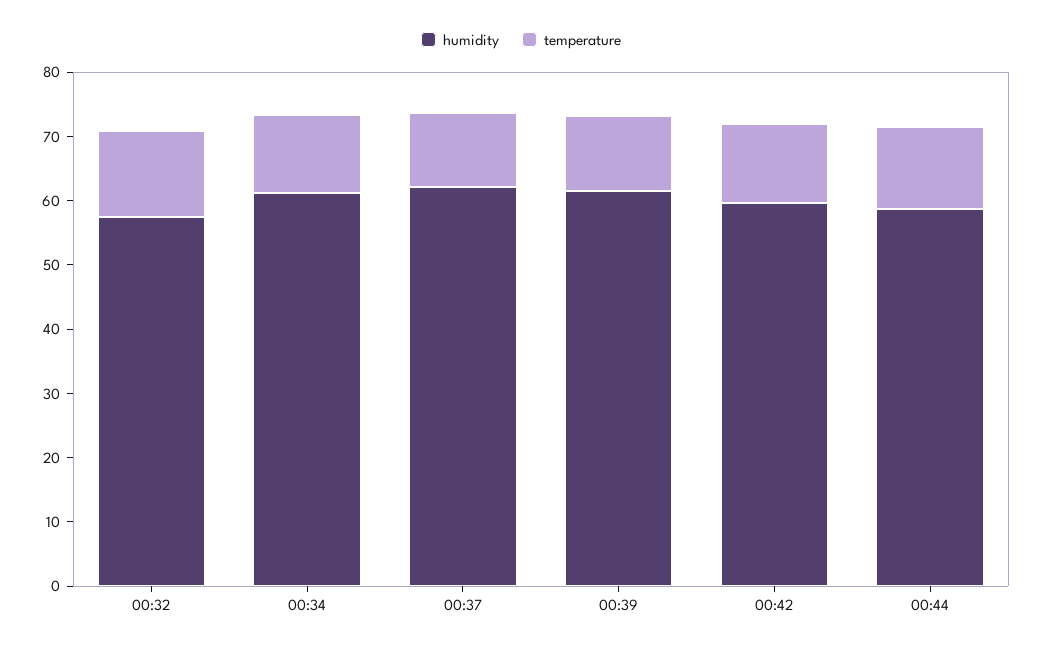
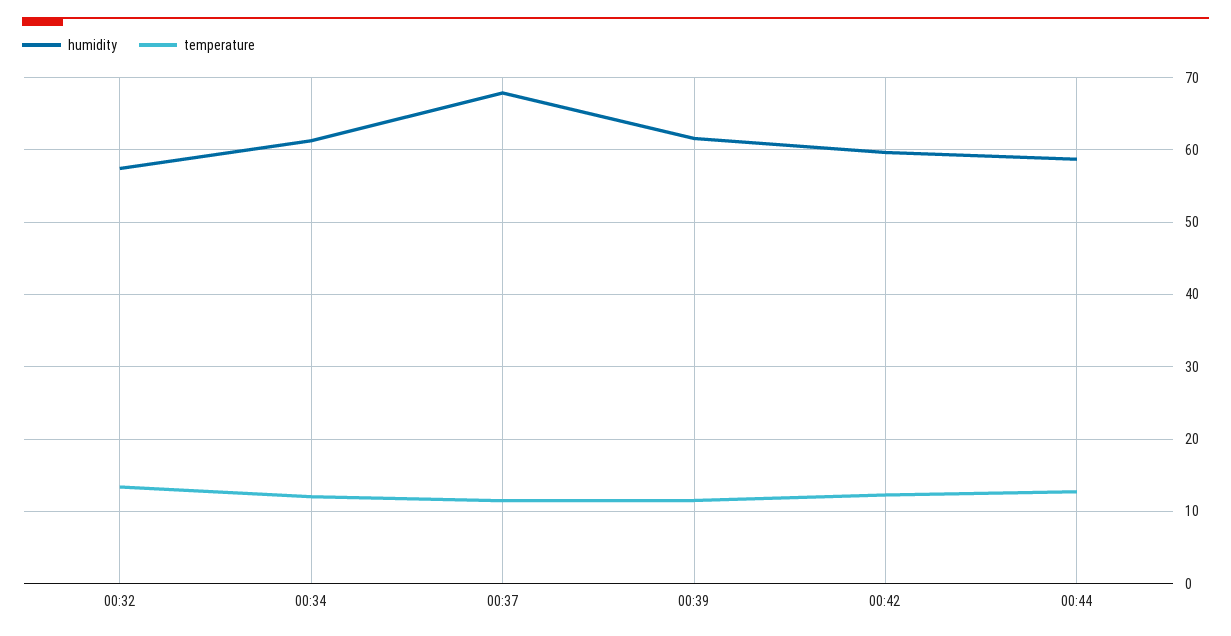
  {
    "humidity": {
      "00:32": 57,
      "00:34": 61,
-     "00:37": 62,
+     "00:37": 68,
      "00:39": 62,
      "00:42": 60,
      "00:44": 59
    },
    "temperature": {
      "00:32": 13,
      "00:34": 12,
      "00:37": 12,
      "00:39": 12,
      "00:42": 12,
      "00:44": 13
    }
  }

